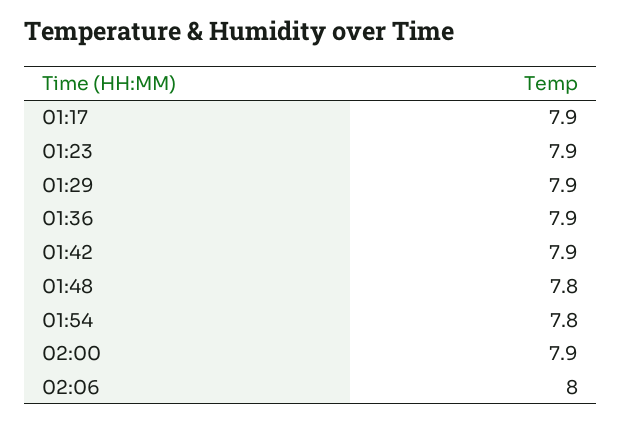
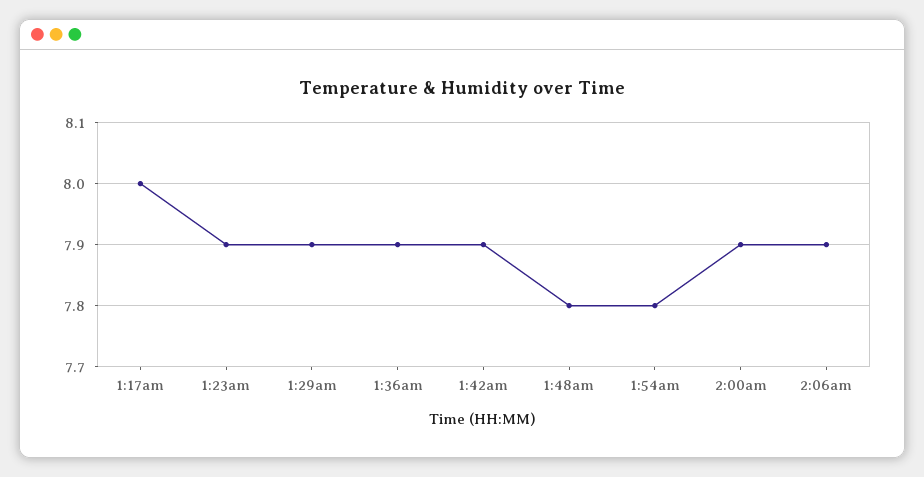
  {
-   "01:17": 7.9,
+   "01:17": 8,
    "01:23": 7.9,
    "01:29": 7.9,
    "01:36": 7.9,
    "01:42": 7.9,
    "01:48": 7.8,
    "01:54": 7.8,
    "02:00": 7.9,
-   "02:06": 8
+   "02:06": 7.9
  }

